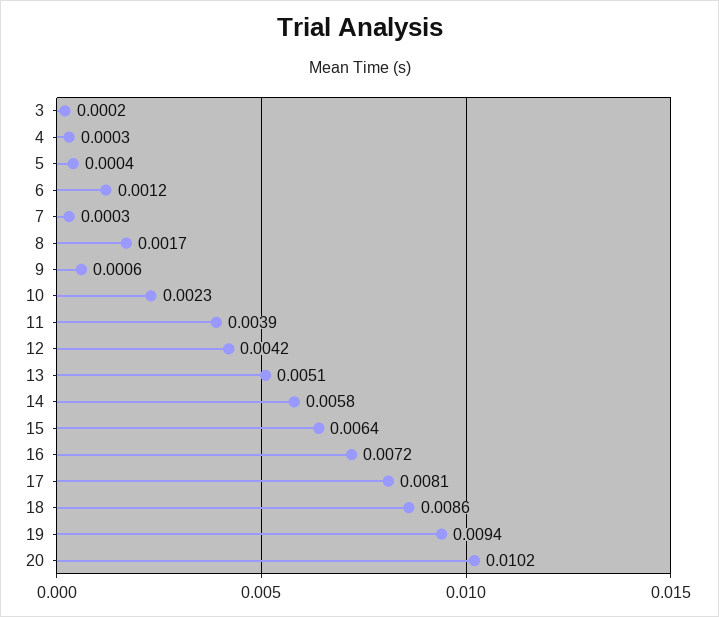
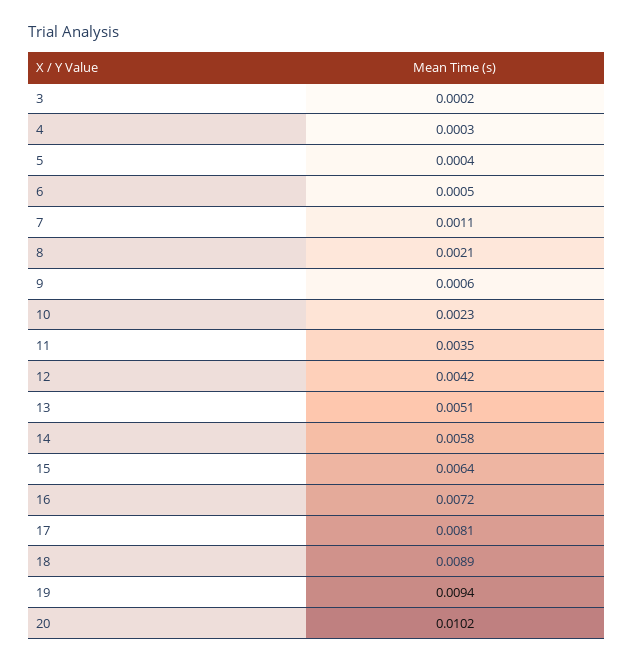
  {
    "3": 0.0002,
    "4": 0.0003,
    "5": 0.0004,
-   "6": 0.0012,
+   "6": 0.0005,
-   "7": 0.0003,
+   "7": 0.0011,
-   "8": 0.0017,
+   "8": 0.0021,
    "9": 0.0006,
    "10": 0.0023,
-   "11": 0.0039,
+   "11": 0.0035,
    "12": 0.0042,
    "13": 0.0051,
    "14": 0.0058,
    "15": 0.0064,
    "16": 0.0072,
    "17": 0.0081,
-   "18": 0.0086,
+   "18": 0.0089,
    "19": 0.0094,
    "20": 0.0102
  }

